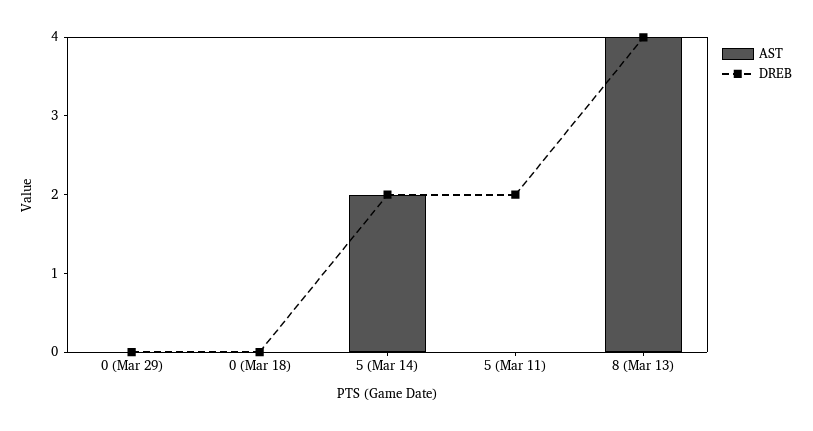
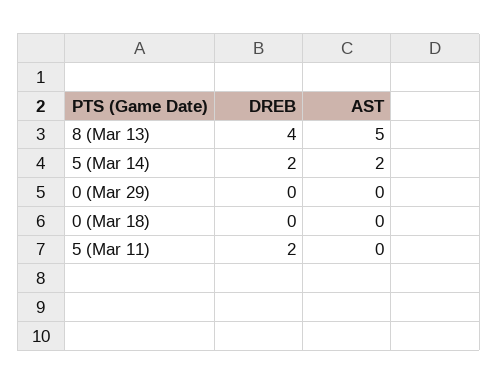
  {
    "AST": {
      "0 (Mar 29)": 0,
      "0 (Mar 18)": 0,
      "5 (Mar 14)": 2,
      "5 (Mar 11)": 0,
-     "8 (Mar 13)": 4
+     "8 (Mar 13)": 5
    },
    "DREB": {
      "0 (Mar 29)": 0,
      "0 (Mar 18)": 0,
      "5 (Mar 14)": 2,
      "5 (Mar 11)": 2,
      "8 (Mar 13)": 4
    }
  }

